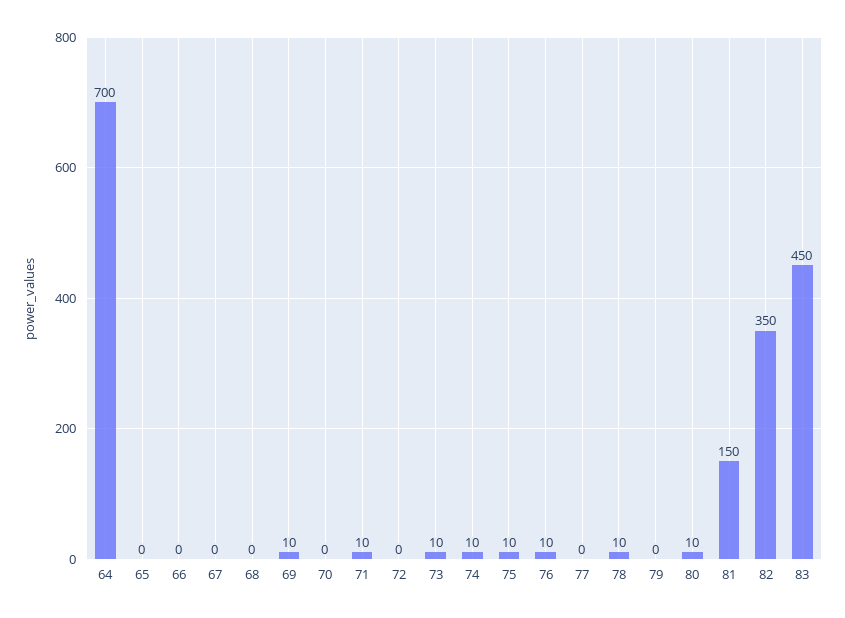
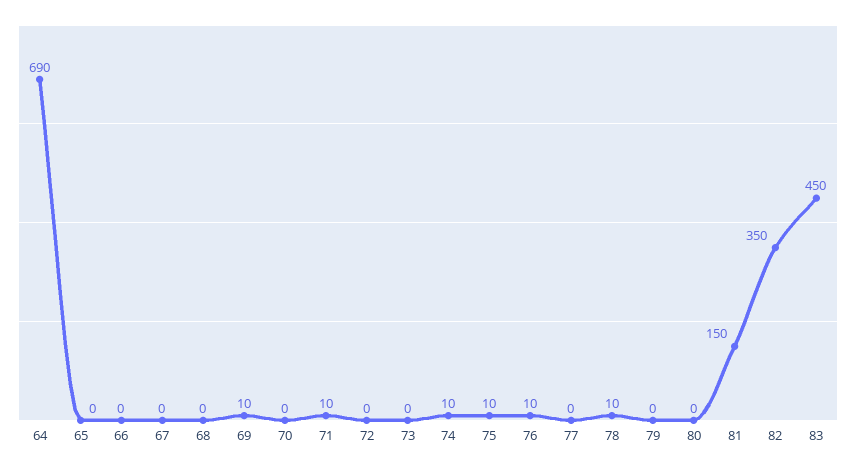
  {
-   "64": 700,
+   "64": 690,
    "65": 0,
    "66": 0,
    "67": 0,
    "68": 0,
    "69": 10,
    "70": 0,
    "71": 10,
    "72": 0,
-   "73": 10,
+   "73": 0,
    "74": 10,
    "75": 10,
    "76": 10,
    "77": 0,
    "78": 10,
    "79": 0,
-   "80": 10,
+   "80": 0,
    "81": 150,
    "82": 350,
    "83": 450
  }

